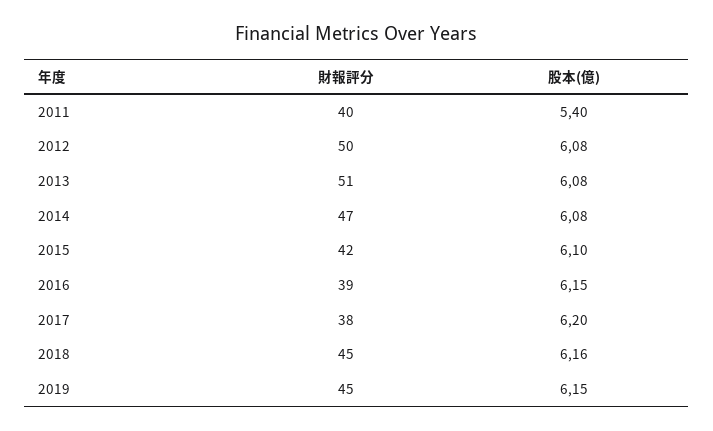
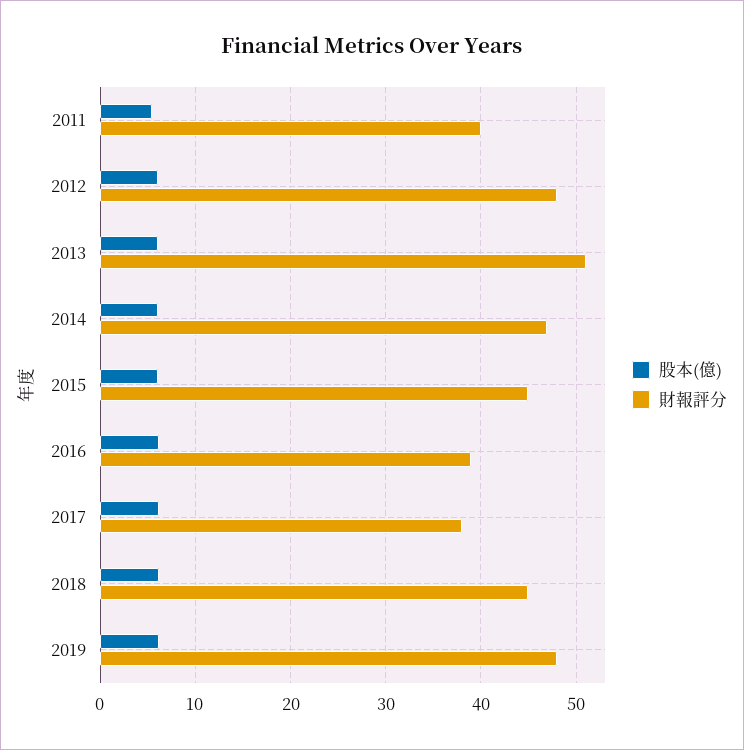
  {
    "財報評分": {
      "2011": 40,
-     "2012": 50,
+     "2012": 48,
      "2013": 51,
      "2014": 47,
-     "2015": 42,
+     "2015": 45,
      "2016": 39,
      "2017": 38,
      "2018": 45,
-     "2019": 45
+     "2019": 48
    },
    "股本(億)": {
      "2011": 5.4,
      "2012": 6.08,
      "2013": 6.08,
      "2014": 6.08,
      "2015": 6.1,
      "2016": 6.15,
      "2017": 6.2,
      "2018": 6.16,
      "2019": 6.15
    }
  }

